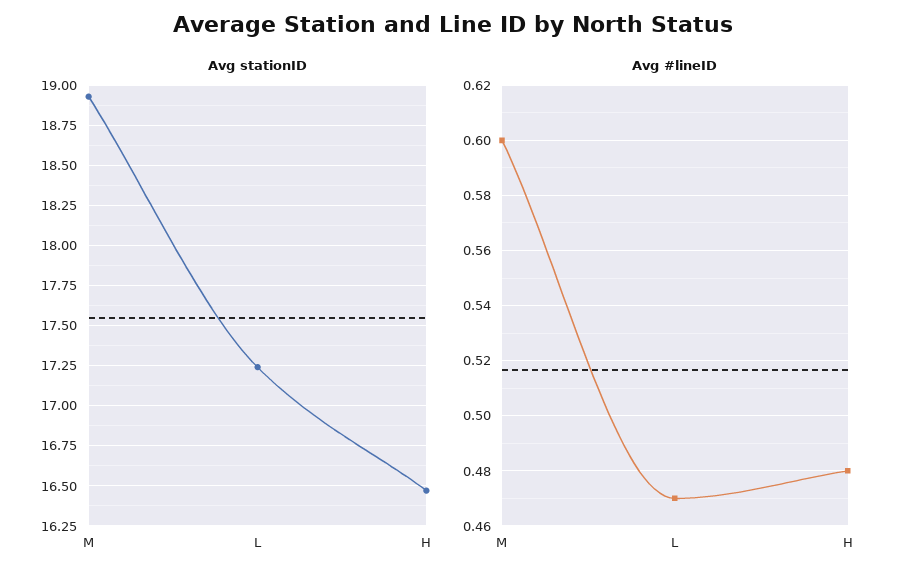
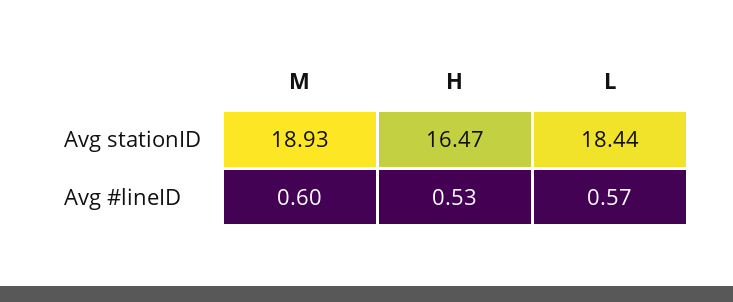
  {
    "Avg stationID": {
      "M": 18.93,
-     "L": 17.25,
+     "L": 18.44,
      "H": 16.47
    },
    "Avg #lineID": {
      "M": 0.6,
-     "L": 0.47,
+     "L": 0.57,
-     "H": 0.48
+     "H": 0.53
    }
  }

